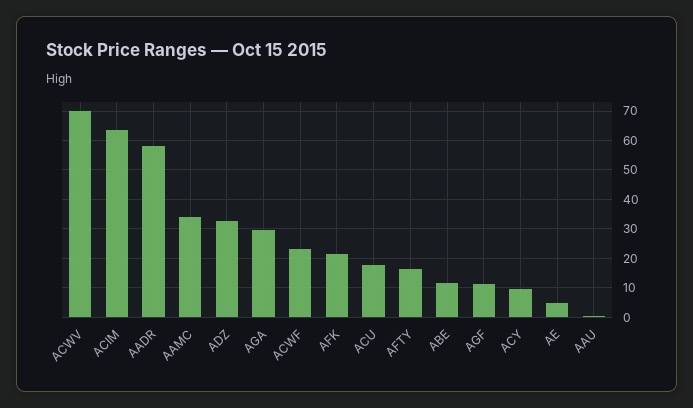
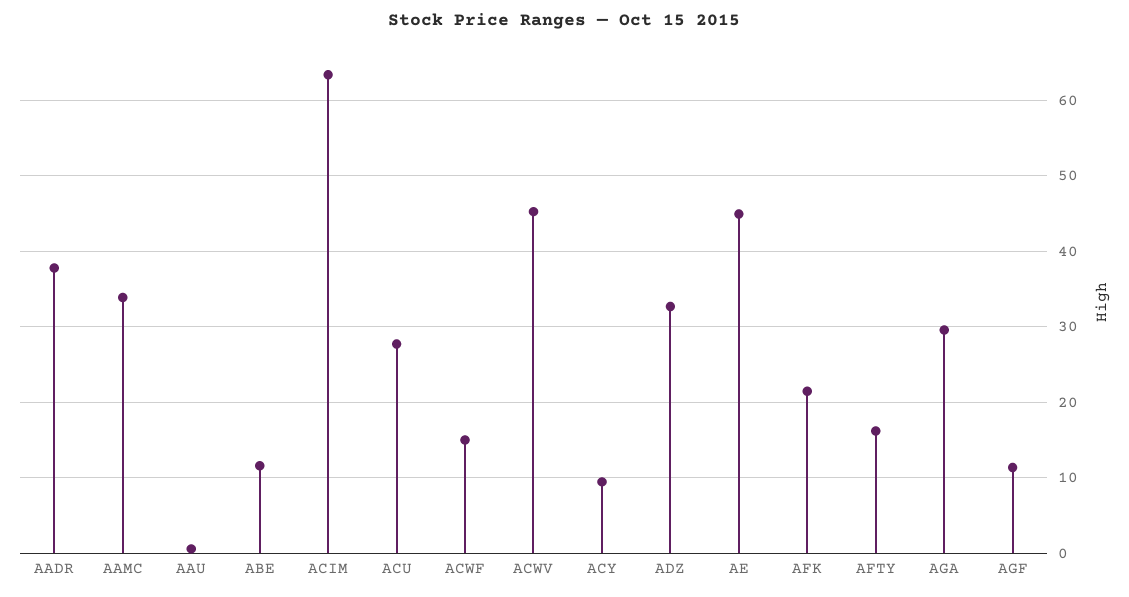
  {
-   "ACWV": 70,
+   "ACWV": 45,
    "ACIM": 63,
-   "AADR": 57.5,
+   "AADR": 38,
    "AAMC": 34,
    "ADZ": 33,
    "AGA": 30,
-   "ACWF": 22.5,
+   "ACWF": 15,
    "AFK": 21,
-   "ACU": 17.5,
+   "ACU": 28,
    "AFTY": 16,
    "ABE": 12,
    "AGF": 11,
    "ACY": 9,
-   "AE": 5,
+   "AE": 45,
    "AAU": 1
  }

